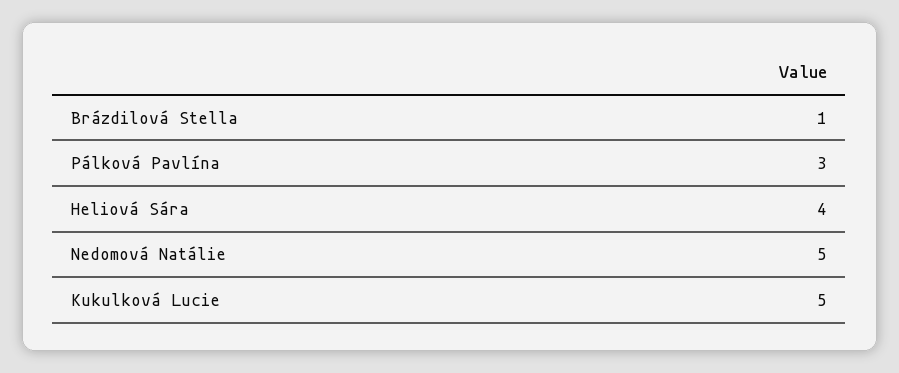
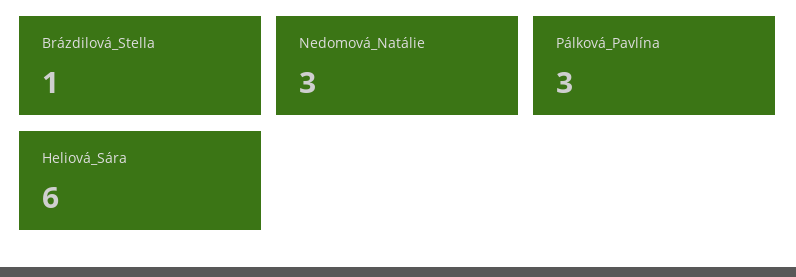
  {
    "Brázdilová Stella": 1,
    "Pálková Pavlína": 3,
-   "Heliová Sára": 4,
+   "Heliová Sára": 6,
-   "Nedomová Natálie": 5,
+   "Nedomová Natálie": 3
-   "Kukulková Lucie": 5
  }

